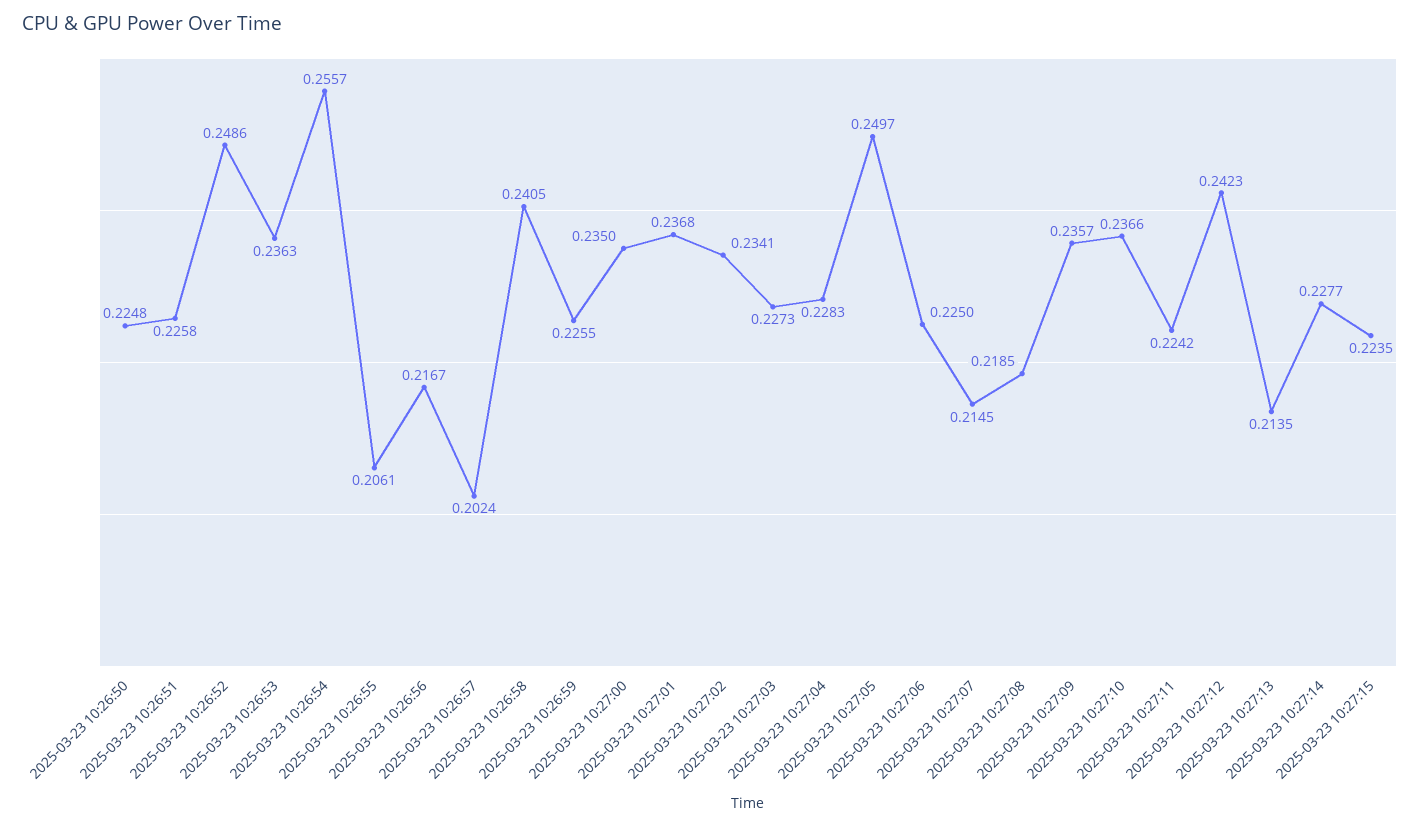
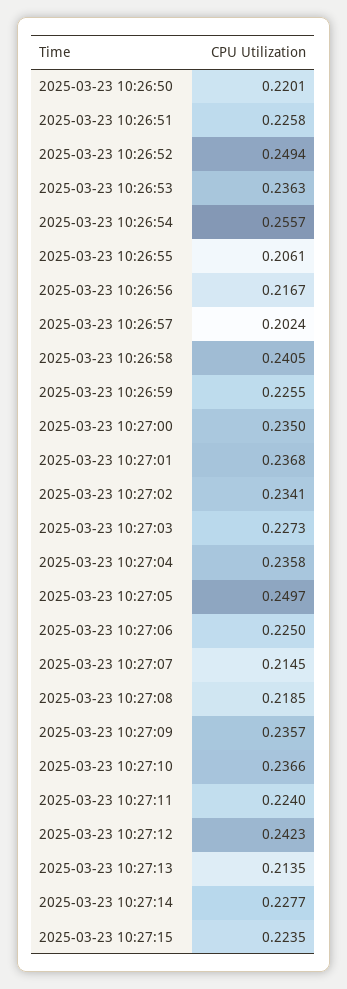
  {
-   "2025-03-23 10:26:50": 0.2248,
+   "2025-03-23 10:26:50": 0.2201,
    "2025-03-23 10:26:51": 0.2258,
-   "2025-03-23 10:26:52": 0.2486,
+   "2025-03-23 10:26:52": 0.2494,
    "2025-03-23 10:26:53": 0.2363,
    "2025-03-23 10:26:54": 0.2557,
    "2025-03-23 10:26:55": 0.2061,
    "2025-03-23 10:26:56": 0.2167,
    "2025-03-23 10:26:57": 0.2024,
    "2025-03-23 10:26:58": 0.2405,
    "2025-03-23 10:26:59": 0.2255,
    "2025-03-23 10:27:00": 0.235,
    "2025-03-23 10:27:01": 0.2368,
    "2025-03-23 10:27:02": 0.2341,
    "2025-03-23 10:27:03": 0.2273,
-   "2025-03-23 10:27:04": 0.2283,
+   "2025-03-23 10:27:04": 0.2358,
    "2025-03-23 10:27:05": 0.2497,
    "2025-03-23 10:27:06": 0.225,
    "2025-03-23 10:27:07": 0.2145,
    "2025-03-23 10:27:08": 0.2185,
    "2025-03-23 10:27:09": 0.2357,
    "2025-03-23 10:27:10": 0.2366,
-   "2025-03-23 10:27:11": 0.2242,
+   "2025-03-23 10:27:11": 0.224,
    "2025-03-23 10:27:12": 0.2423,
    "2025-03-23 10:27:13": 0.2135,
    "2025-03-23 10:27:14": 0.2277,
    "2025-03-23 10:27:15": 0.2235
  }

